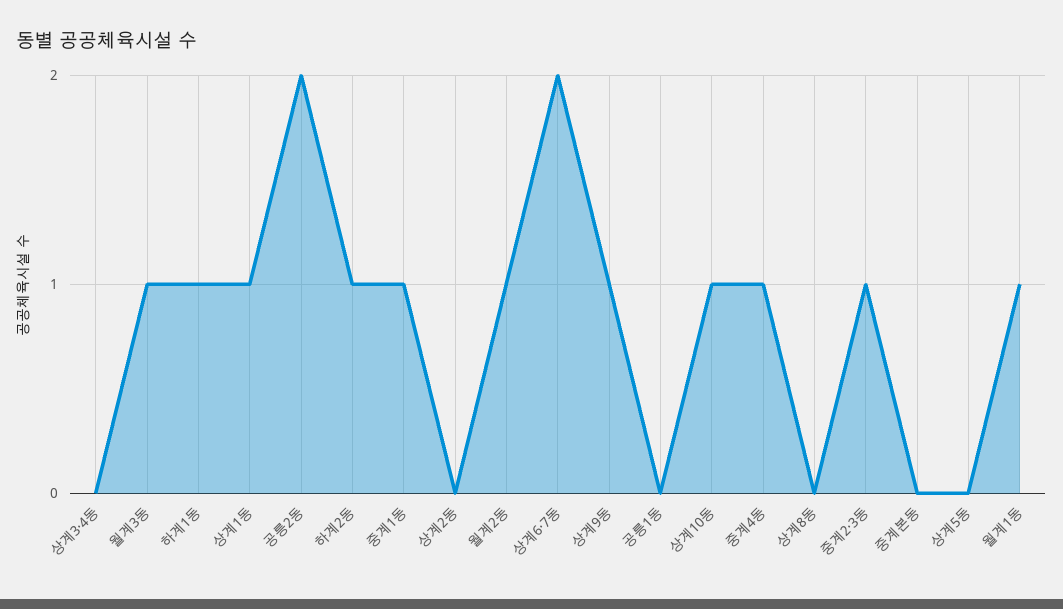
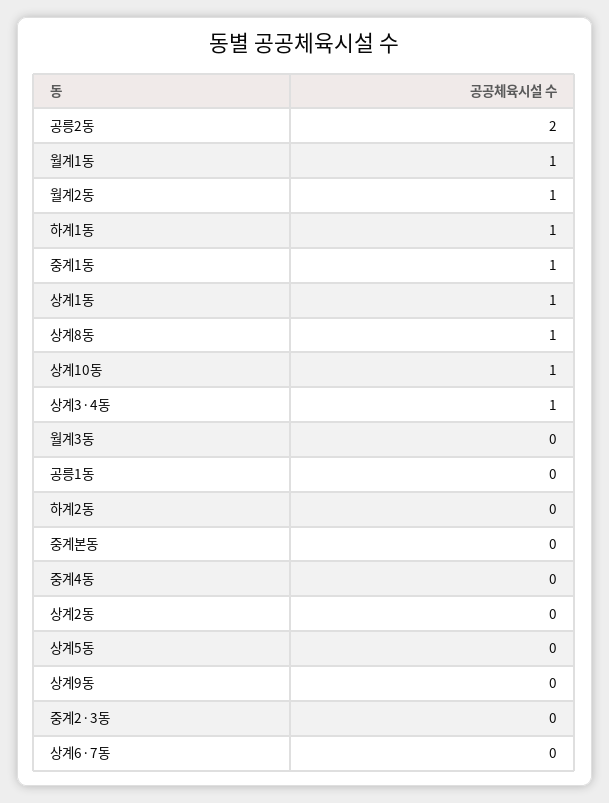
  {
-   "상계3·4동": 0,
+   "상계3·4동": 1,
-   "월계3동": 1,
+   "월계3동": 0,
    "하계1동": 1,
    "상계1동": 1,
    "공릉2동": 2,
-   "하계2동": 1,
+   "하계2동": 0,
    "중계1동": 1,
    "상계2동": 0,
    "월계2동": 1,
-   "상계6·7동": 2,
+   "상계6·7동": 0,
-   "상계9동": 1,
+   "상계9동": 0,
    "공릉1동": 0,
    "상계10동": 1,
-   "중계4동": 1,
+   "중계4동": 0,
-   "상계8동": 0,
+   "상계8동": 1,
-   "중계2·3동": 1,
+   "중계2·3동": 0,
    "중계본동": 0,
    "상계5동": 0,
    "월계1동": 1
  }

